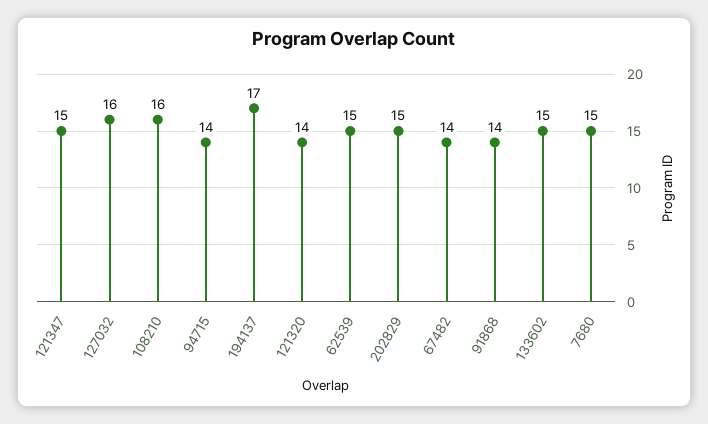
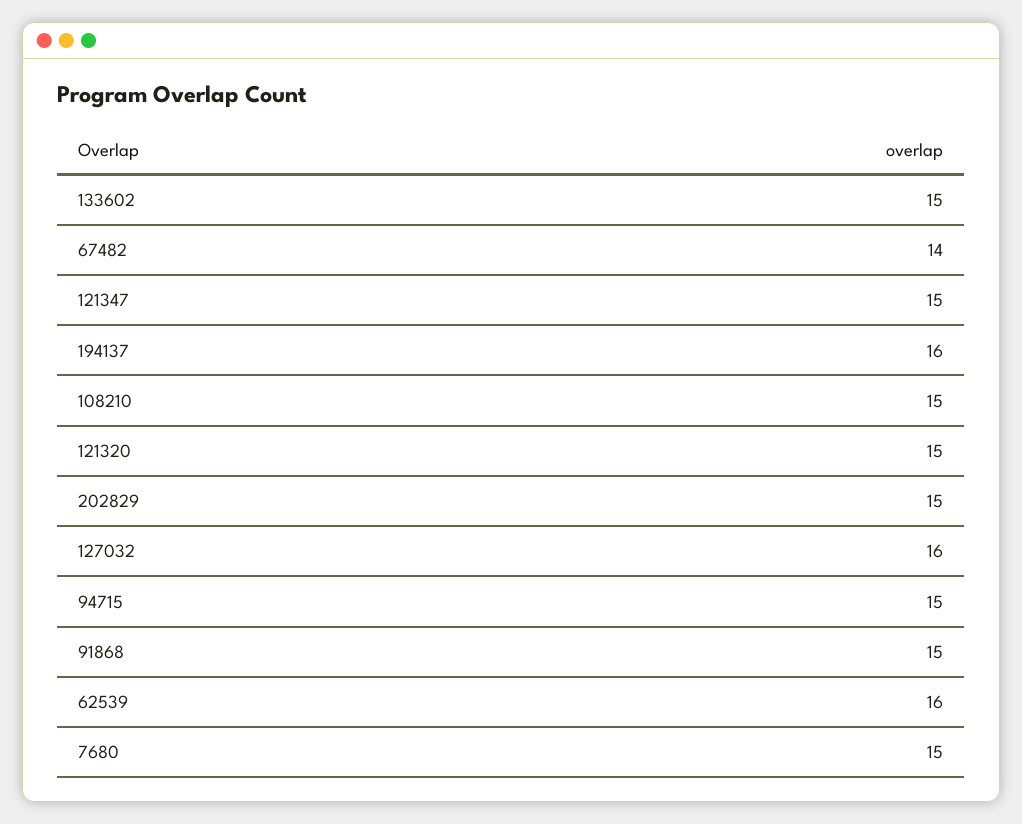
  {
    "121347": 15,
    "127032": 16,
-   "108210": 16,
+   "108210": 15,
-   "94715": 14,
+   "94715": 15,
-   "194137": 17,
+   "194137": 16,
-   "121320": 14,
+   "121320": 15,
-   "62539": 15,
+   "62539": 16,
    "202829": 15,
    "67482": 14,
-   "91868": 14,
+   "91868": 15,
    "133602": 15,
    "7680": 15
  }

